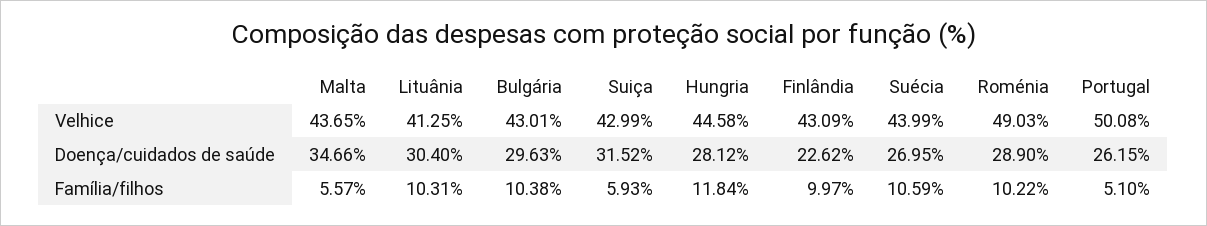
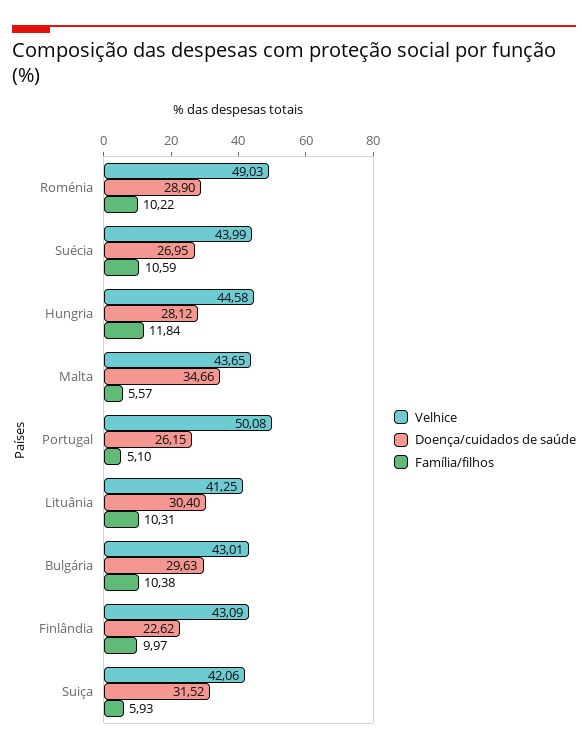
  {
    "Velhice": {
      "Malta": 43.65,
      "Lituânia": 41.25,
      "Bulgária": 43.01,
-     "Suiça": 42.99,
+     "Suiça": 42.06,
      "Hungria": 44.58,
      "Finlândia": 43.09,
      "Suécia": 43.99,
      "Roménia": 49.03,
      "Portugal": 50.08
    },
    "Doença/cuidados de saúde": {
      "Malta": 34.66,
      "Lituânia": 30.4,
      "Bulgária": 29.63,
      "Suiça": 31.52,
      "Hungria": 28.12,
      "Finlândia": 22.62,
      "Suécia": 26.95,
      "Roménia": 28.9,
      "Portugal": 26.15
    },
    "Família/filhos": {
      "Malta": 5.57,
      "Lituânia": 10.31,
      "Bulgária": 10.38,
      "Suiça": 5.93,
      "Hungria": 11.84,
      "Finlândia": 9.97,
      "Suécia": 10.59,
      "Roménia": 10.22,
      "Portugal": 5.1
    }
  }

